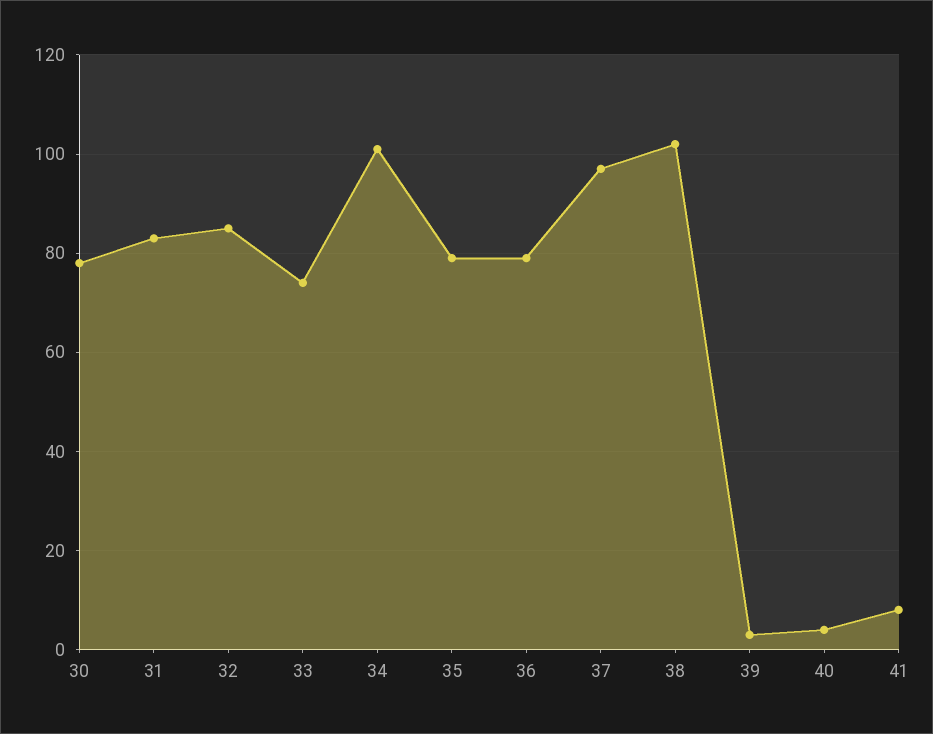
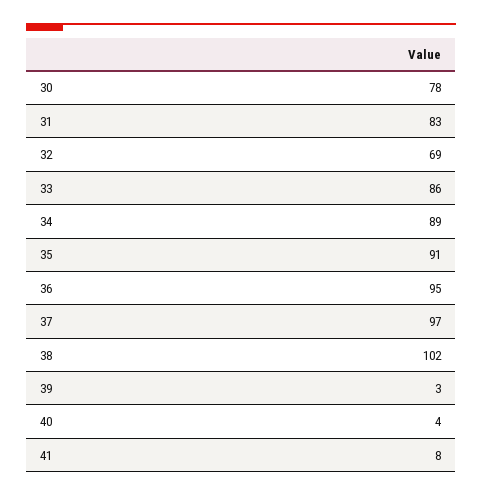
  {
    "30": 78,
    "31": 83,
-   "32": 85,
+   "32": 69,
-   "33": 75,
+   "33": 86,
-   "34": 100,
+   "34": 89,
-   "35": 80,
+   "35": 91,
-   "36": 80,
+   "36": 95,
    "37": 97,
    "38": 102,
    "39": 3,
    "40": 4,
    "41": 8
  }

